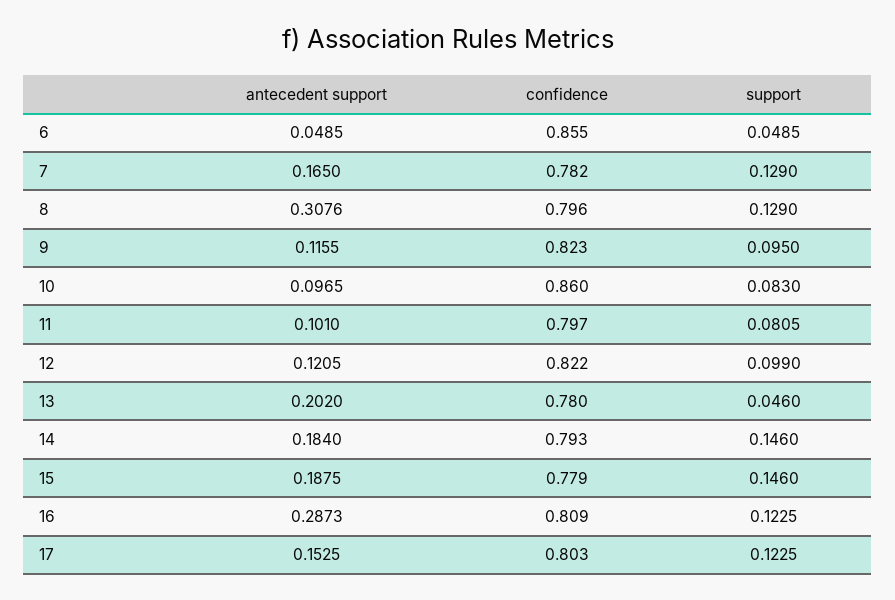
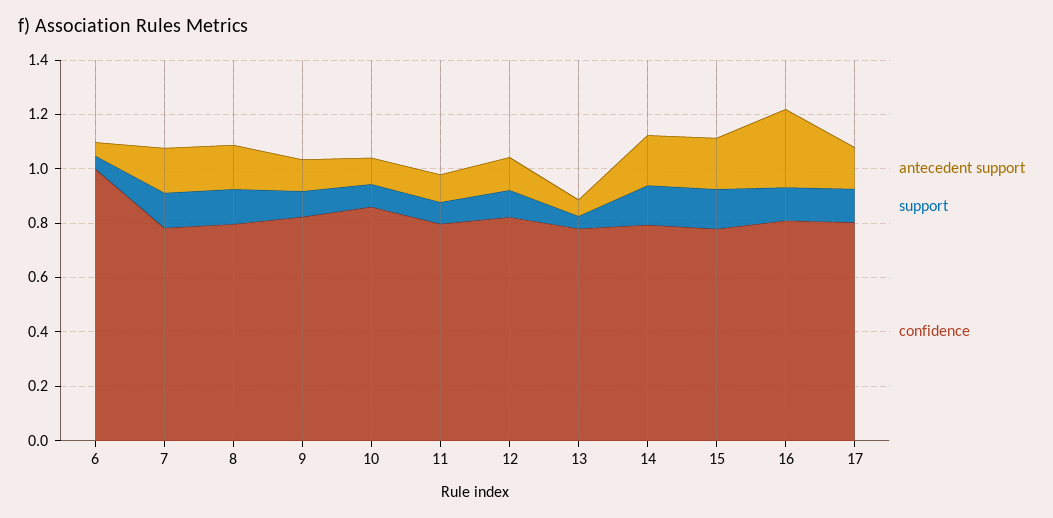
  {
    "antecedent support": {
      "6": 0.0485,
      "7": 0.165,
-     "8": 0.3076,
+     "8": 0.15,
      "9": 0.1155,
      "10": 0.0965,
      "11": 0.101,
      "12": 0.1205,
-     "13": 0.202,
+     "13": 0.05,
      "14": 0.184,
      "15": 0.1875,
      "16": 0.2873,
      "17": 0.1525
    },
    "confidence": {
-     "6": 0.855,
+     "6": 1,
      "7": 0.782,
      "8": 0.796,
      "9": 0.823,
      "10": 0.86,
      "11": 0.797,
      "12": 0.822,
      "13": 0.78,
      "14": 0.793,
      "15": 0.779,
      "16": 0.809,
      "17": 0.803
    },
    "support": {
      "6": 0.0485,
      "7": 0.129,
      "8": 0.129,
      "9": 0.095,
      "10": 0.083,
      "11": 0.0805,
      "12": 0.099,
      "13": 0.046,
      "14": 0.146,
      "15": 0.146,
      "16": 0.1225,
      "17": 0.1225
    }
  }

